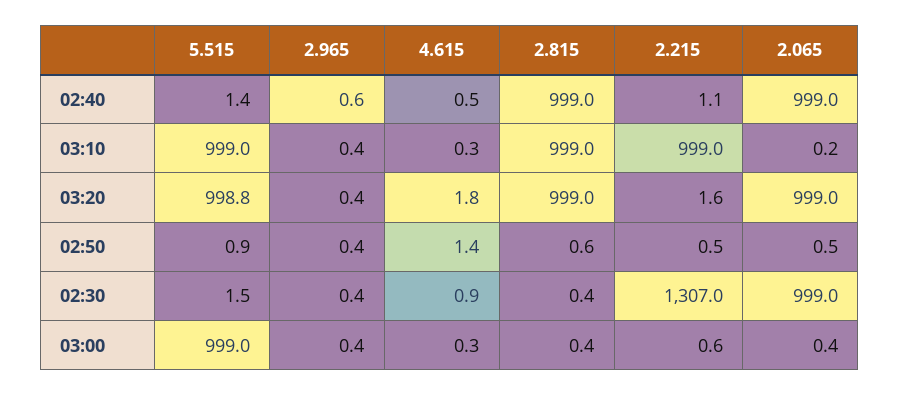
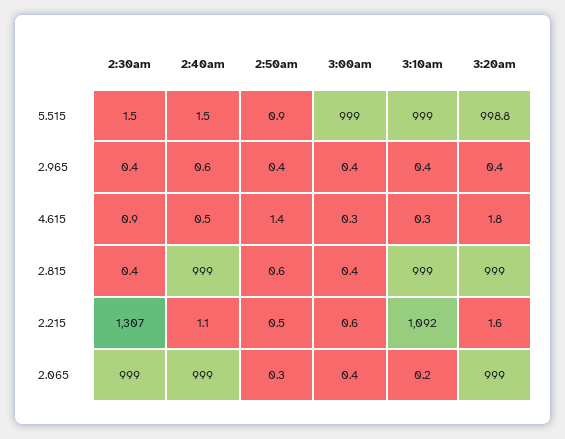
  {
    "5.515": {
-     "02:40": 1.4,
+     "02:40": 1.5,
      "03:10": 999,
      "03:20": 998.8,
      "02:50": 0.9,
      "02:30": 1.5,
      "03:00": 999
    },
    "2.965": {
      "02:40": 0.6,
      "03:10": 0.4,
      "03:20": 0.4,
      "02:50": 0.4,
      "02:30": 0.4,
      "03:00": 0.4
    },
    "4.615": {
      "02:40": 0.5,
      "03:10": 0.3,
      "03:20": 1.8,
      "02:50": 1.4,
      "02:30": 0.9,
      "03:00": 0.3
    },
    "2.815": {
      "02:40": 999,
      "03:10": 999,
      "03:20": 999,
      "02:50": 0.6,
      "02:30": 0.4,
      "03:00": 0.4
    },
    "2.215": {
      "02:40": 1.1,
-     "03:10": 999,
+     "03:10": 1092,
      "03:20": 1.6,
      "02:50": 0.5,
      "02:30": 1307,
      "03:00": 0.6
    },
    "2.065": {
      "02:40": 999,
      "03:10": 0.2,
      "03:20": 999,
-     "02:50": 0.5,
+     "02:50": 0.3,
      "02:30": 999,
      "03:00": 0.4
    }
  }

